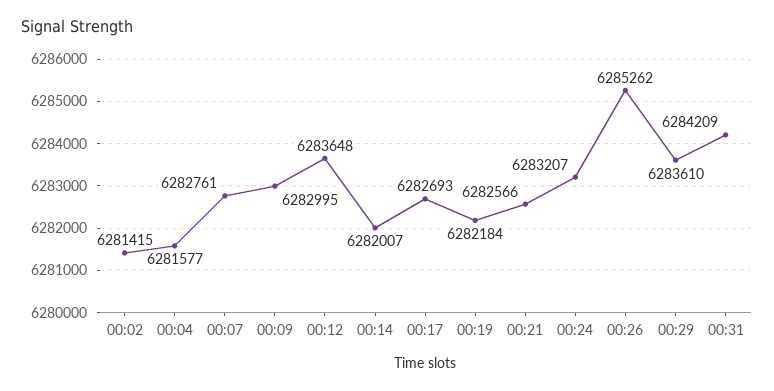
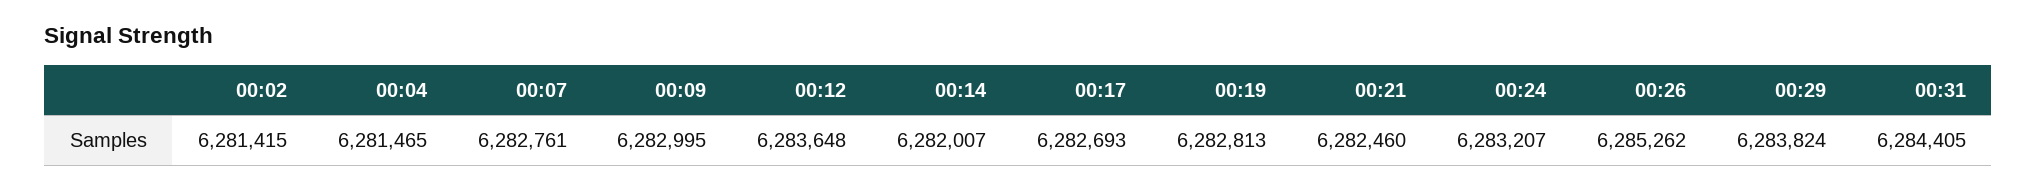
  {
    "00:02": 6281415,
-   "00:04": 6281577,
+   "00:04": 6281465,
    "00:07": 6282761,
    "00:09": 6282995,
    "00:12": 6283648,
    "00:14": 6282007,
    "00:17": 6282693,
-   "00:19": 6282184,
+   "00:19": 6282813,
-   "00:21": 6282566,
+   "00:21": 6282460,
    "00:24": 6283207,
    "00:26": 6285262,
-   "00:29": 6283610,
+   "00:29": 6283824,
-   "00:31": 6284209
+   "00:31": 6284405
  }

